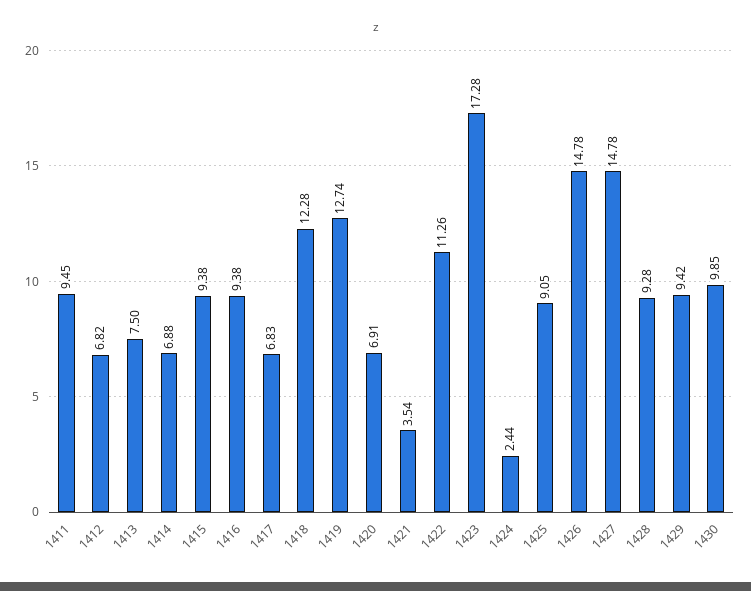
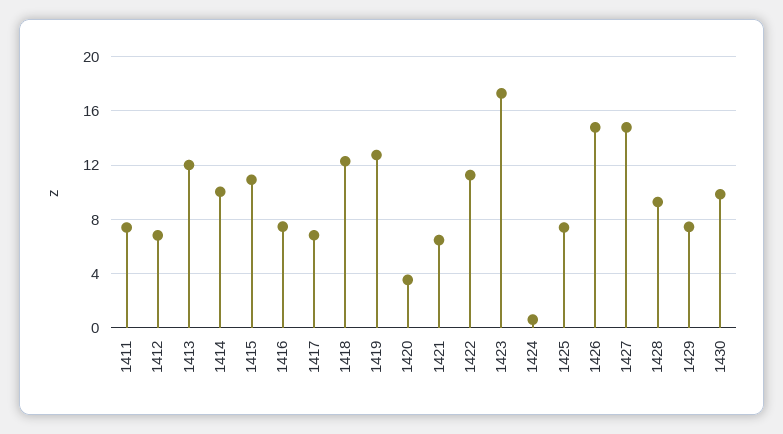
  {
-   "1411": 9.45,
+   "1411": 7.5,
    "1412": 6.82,
-   "1413": 7.5,
+   "1413": 12,
-   "1414": 6.88,
+   "1414": 10,
-   "1415": 9.38,
+   "1415": 11,
-   "1416": 9.38,
+   "1416": 7.5,
    "1417": 6.83,
    "1418": 12.28,
    "1419": 12.74,
-   "1420": 6.91,
+   "1420": 3.5,
-   "1421": 3.54,
+   "1421": 6.5,
    "1422": 11.26,
    "1423": 17.28,
-   "1424": 2.44,
+   "1424": 0.5,
-   "1425": 9.05,
+   "1425": 7.5,
    "1426": 14.78,
    "1427": 14.78,
    "1428": 9.28,
-   "1429": 9.42,
+   "1429": 7.5,
    "1430": 9.85
  }

